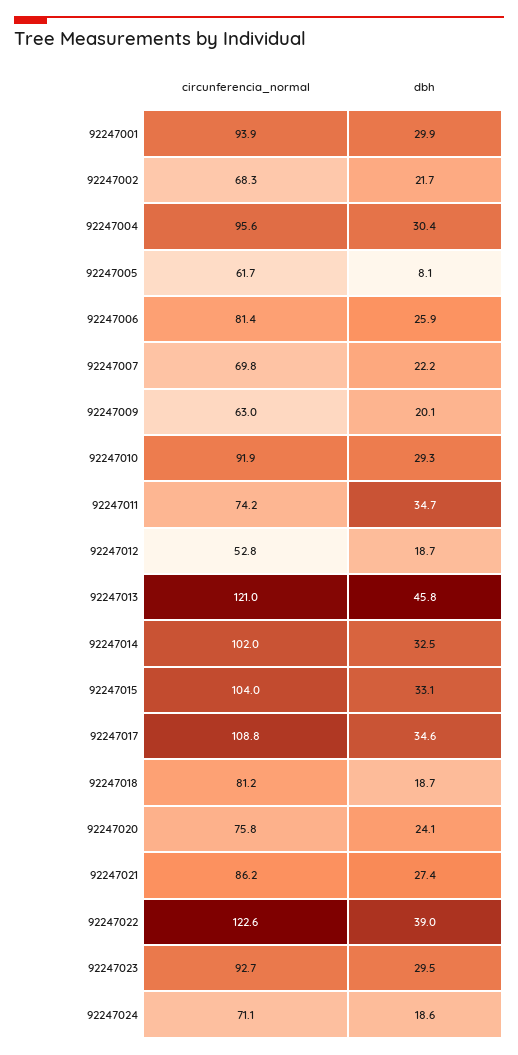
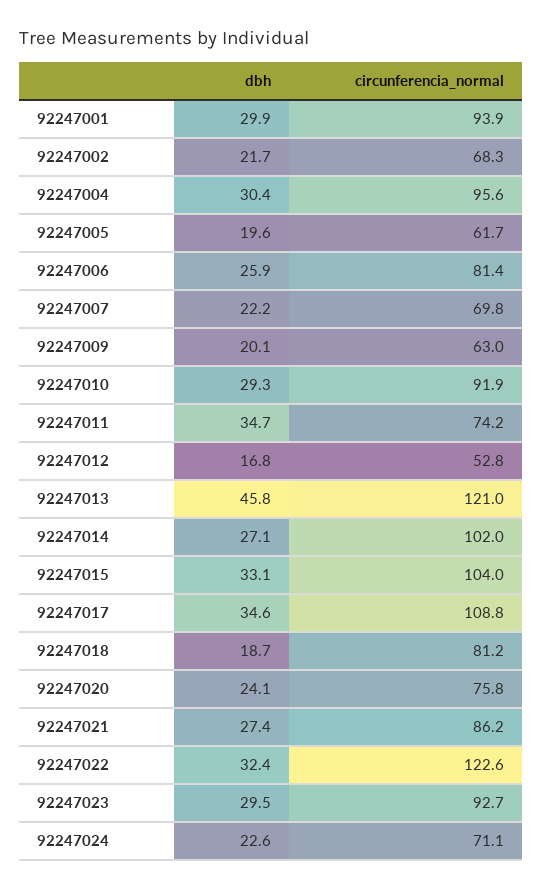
  {
    "circunferencia_normal": {
      "92247001": 93.9,
      "92247002": 68.3,
      "92247004": 95.6,
      "92247005": 61.7,
      "92247006": 81.4,
      "92247007": 69.8,
      "92247009": 63,
      "92247010": 91.9,
      "92247011": 74.2,
      "92247012": 52.8,
      "92247013": 121,
      "92247014": 102,
      "92247015": 104,
      "92247017": 108.8,
      "92247018": 81.2,
      "92247020": 75.8,
      "92247021": 86.2,
      "92247022": 122.6,
      "92247023": 92.7,
      "92247024": 71.1
    },
    "dbh": {
      "92247001": 29.9,
      "92247002": 21.7,
      "92247004": 30.4,
-     "92247005": 8.1,
+     "92247005": 19.6,
      "92247006": 25.9,
      "92247007": 22.2,
      "92247009": 20.1,
      "92247010": 29.3,
      "92247011": 34.7,
-     "92247012": 18.7,
+     "92247012": 16.8,
      "92247013": 45.8,
-     "92247014": 32.5,
+     "92247014": 27.1,
      "92247015": 33.1,
      "92247017": 34.6,
      "92247018": 18.7,
      "92247020": 24.1,
      "92247021": 27.4,
-     "92247022": 39,
+     "92247022": 32.4,
      "92247023": 29.5,
-     "92247024": 18.6
+     "92247024": 22.6
    }
  }

